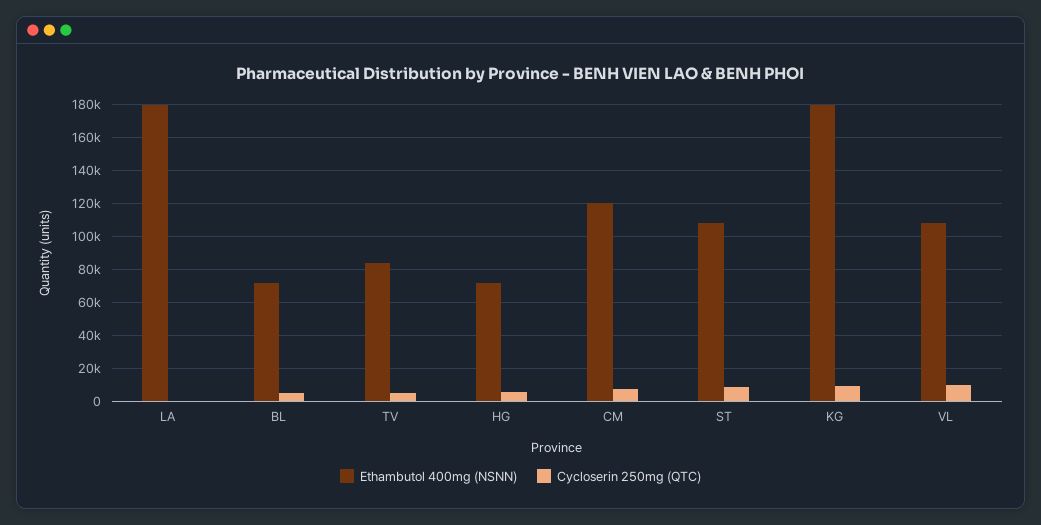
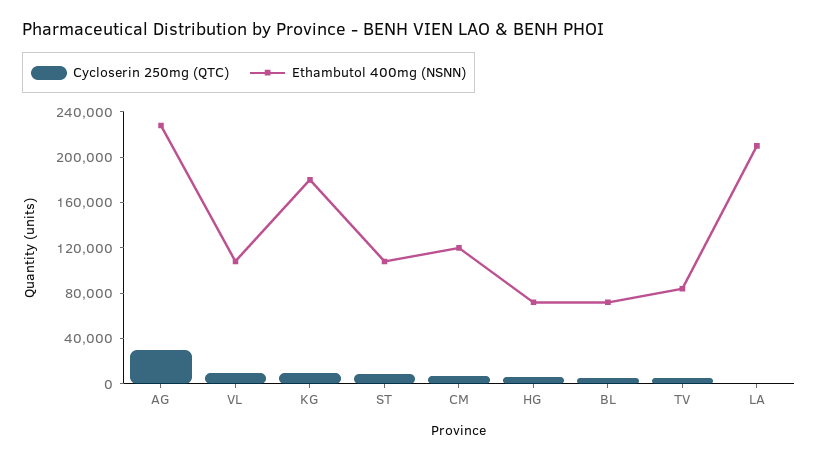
  {
    "Ethambutol 400mg (NSNN)": {
-     "LA": 180000,
+     "LA": 210000,
      "BL": 70000,
      "TV": 85000,
      "HG": 70000,
      "CM": 120000,
      "ST": 110000,
      "KG": 180000,
-     "VL": 110000
+     "VL": 110000,
+     "AG": 230000
    },
    "Cycloserin 250mg (QTC)": {
      "LA": 0,
      "BL": 5000,
      "TV": 5000,
      "HG": 5000,
      "CM": 5000,
      "ST": 10000,
      "KG": 10000,
-     "VL": 10000
+     "VL": 10000,
+     "AG": 30000
    }
  }

